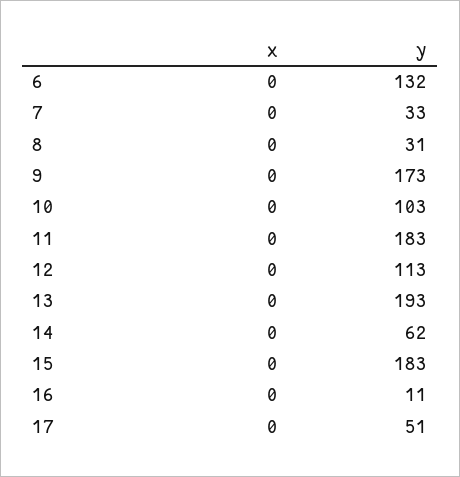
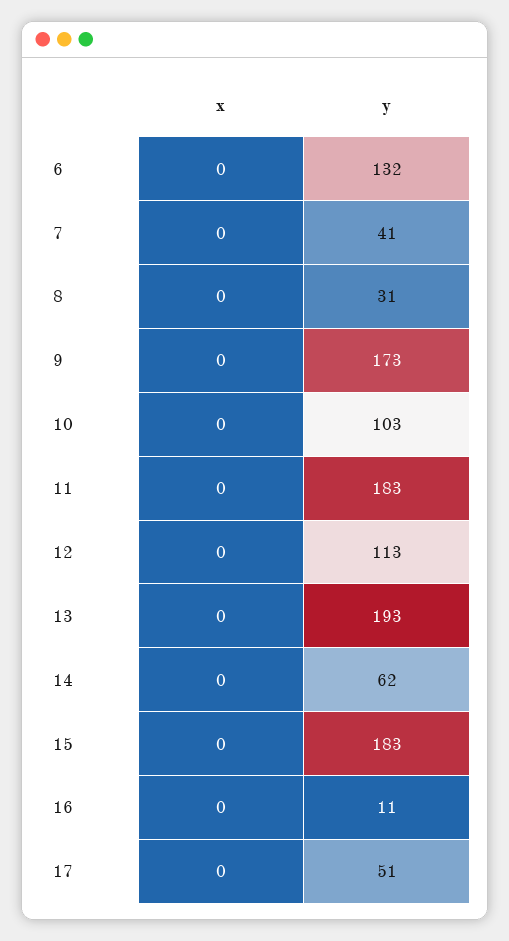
  {
    "x": {
      "6": 0,
      "7": 0,
      "8": 0,
      "9": 0,
      "10": 0,
      "11": 0,
      "12": 0,
      "13": 0,
      "14": 0,
      "15": 0,
      "16": 0,
      "17": 0
    },
    "y": {
      "6": 132,
-     "7": 33,
+     "7": 41,
      "8": 31,
      "9": 173,
      "10": 103,
      "11": 183,
      "12": 113,
      "13": 193,
      "14": 62,
      "15": 183,
      "16": 11,
      "17": 51
    }
  }

